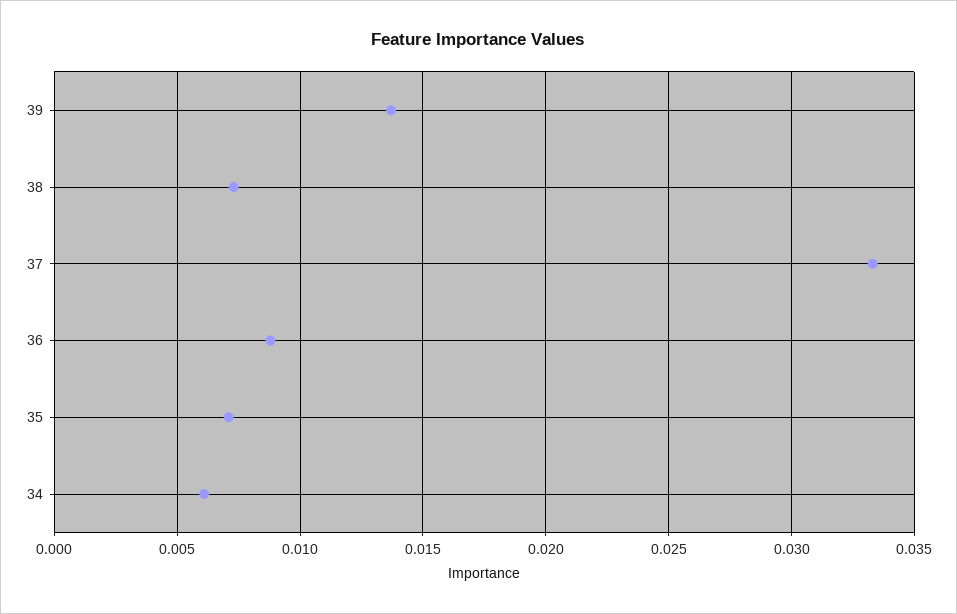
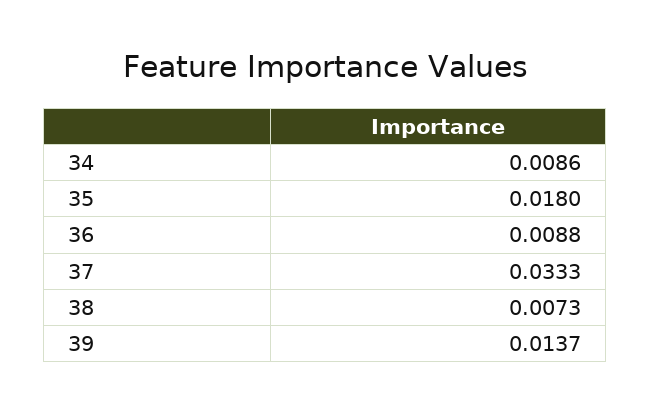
  {
    "39": 0.0137,
    "38": 0.0073,
    "37": 0.0333,
    "36": 0.0088,
-   "35": 0.007,
+   "35": 0.018,
-   "34": 0.006
+   "34": 0.0086
  }

